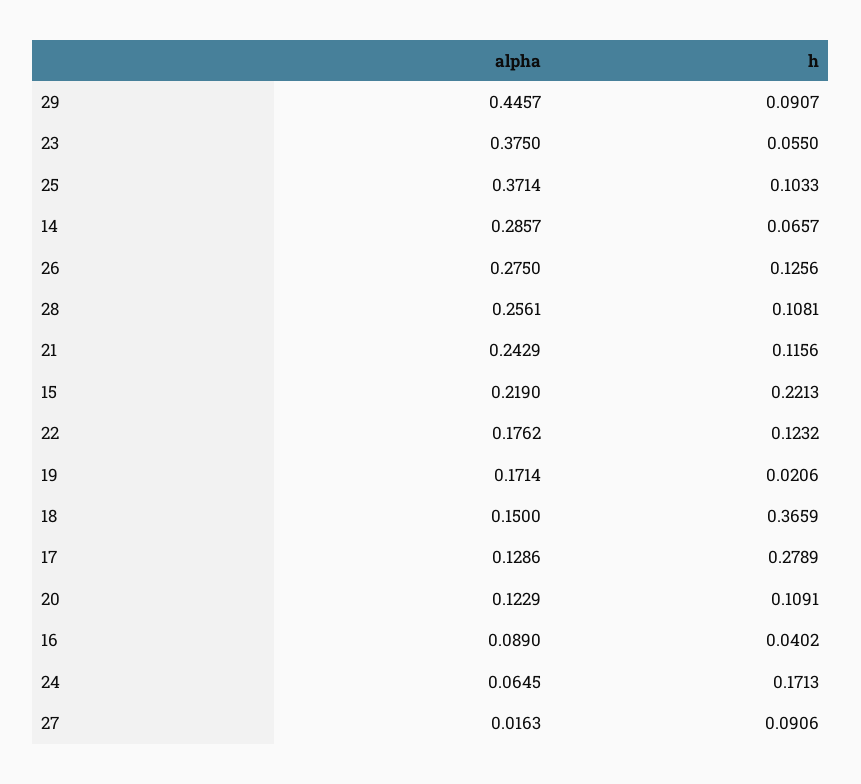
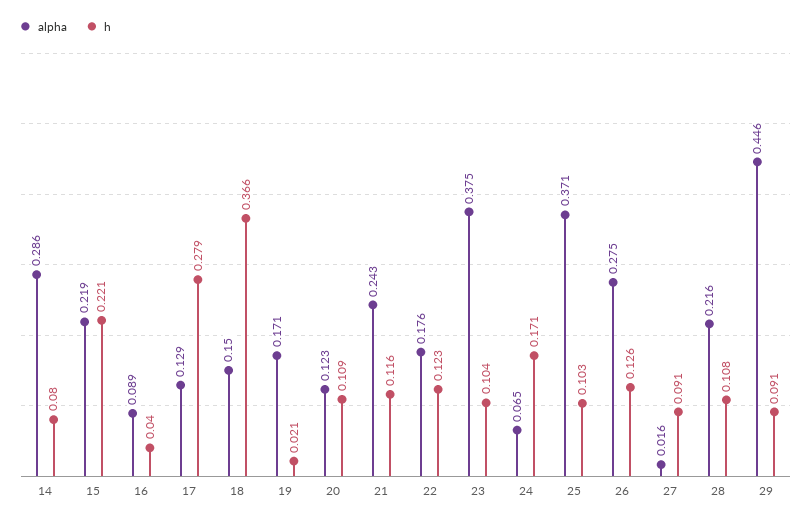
  {
    "alpha": {
      "29": 0.4457,
      "23": 0.375,
      "25": 0.3714,
      "14": 0.2857,
      "26": 0.275,
-     "28": 0.2561,
+     "28": 0.216,
      "21": 0.2429,
      "15": 0.219,
      "22": 0.1762,
      "19": 0.1714,
      "18": 0.15,
      "17": 0.1286,
      "20": 0.1229,
      "16": 0.089,
      "24": 0.0645,
      "27": 0.0163
    },
    "h": {
      "29": 0.0907,
-     "23": 0.055,
+     "23": 0.104,
      "25": 0.1033,
-     "14": 0.0657,
+     "14": 0.08,
      "26": 0.1256,
      "28": 0.1081,
      "21": 0.1156,
      "15": 0.2213,
      "22": 0.1232,
      "19": 0.0206,
      "18": 0.3659,
      "17": 0.2789,
      "20": 0.1091,
      "16": 0.0402,
      "24": 0.1713,
      "27": 0.0906
    }
  }

